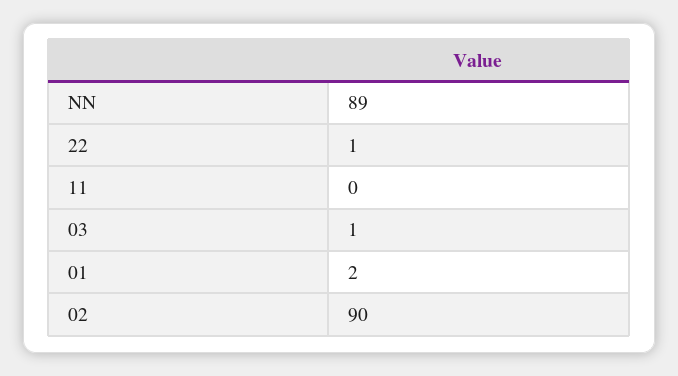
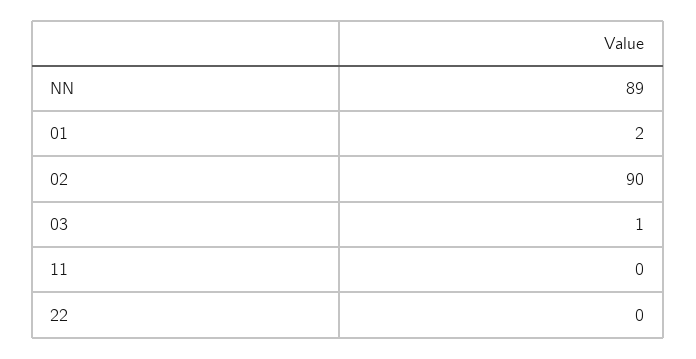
  {
    "NN": 89,
-   "22": 1,
+   "22": 0,
    "11": 0,
    "03": 1,
    "01": 2,
    "02": 90
  }

